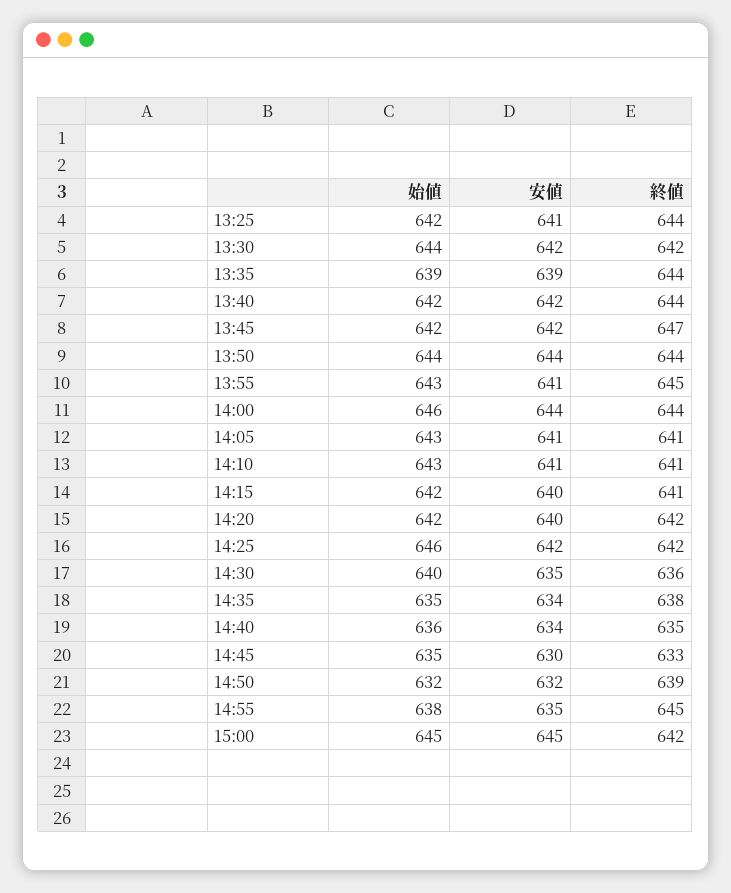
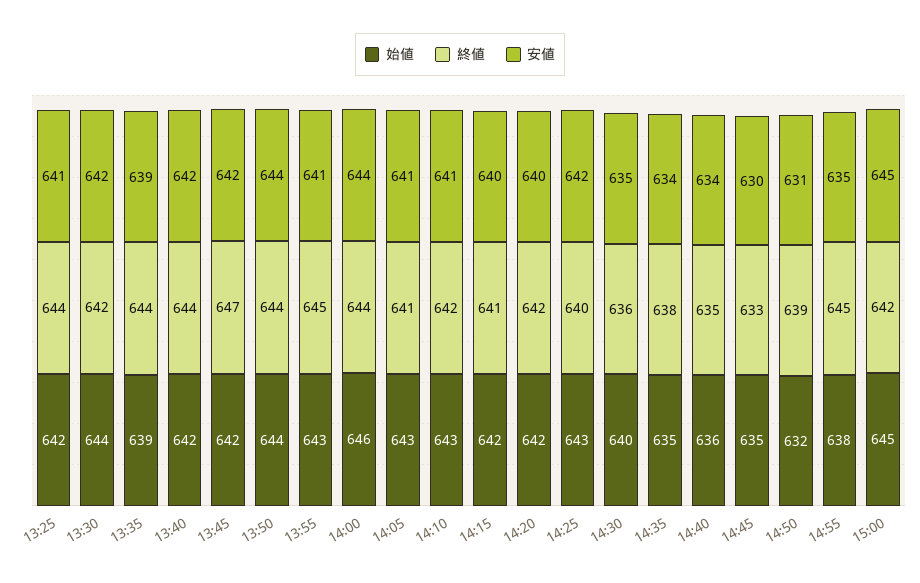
  {
    "始値": {
      "13:25": 642,
      "13:30": 644,
      "13:35": 639,
      "13:40": 642,
      "13:45": 642,
      "13:50": 644,
      "13:55": 643,
      "14:00": 646,
      "14:05": 643,
      "14:10": 643,
      "14:15": 642,
      "14:20": 642,
-     "14:25": 646,
+     "14:25": 643,
      "14:30": 640,
      "14:35": 635,
      "14:40": 636,
      "14:45": 635,
      "14:50": 632,
      "14:55": 638,
      "15:00": 645
    },
    "安値": {
      "13:25": 641,
      "13:30": 642,
      "13:35": 639,
      "13:40": 642,
      "13:45": 642,
      "13:50": 644,
      "13:55": 641,
      "14:00": 644,
      "14:05": 641,
      "14:10": 641,
      "14:15": 640,
      "14:20": 640,
      "14:25": 642,
      "14:30": 635,
      "14:35": 634,
      "14:40": 634,
      "14:45": 630,
-     "14:50": 632,
+     "14:50": 631,
      "14:55": 635,
      "15:00": 645
    },
    "終値": {
      "13:25": 644,
      "13:30": 642,
      "13:35": 644,
      "13:40": 644,
      "13:45": 647,
      "13:50": 644,
      "13:55": 645,
      "14:00": 644,
      "14:05": 641,
-     "14:10": 641,
+     "14:10": 642,
      "14:15": 641,
      "14:20": 642,
-     "14:25": 642,
+     "14:25": 640,
      "14:30": 636,
      "14:35": 638,
      "14:40": 635,
      "14:45": 633,
      "14:50": 639,
      "14:55": 645,
      "15:00": 642
    }
  }

